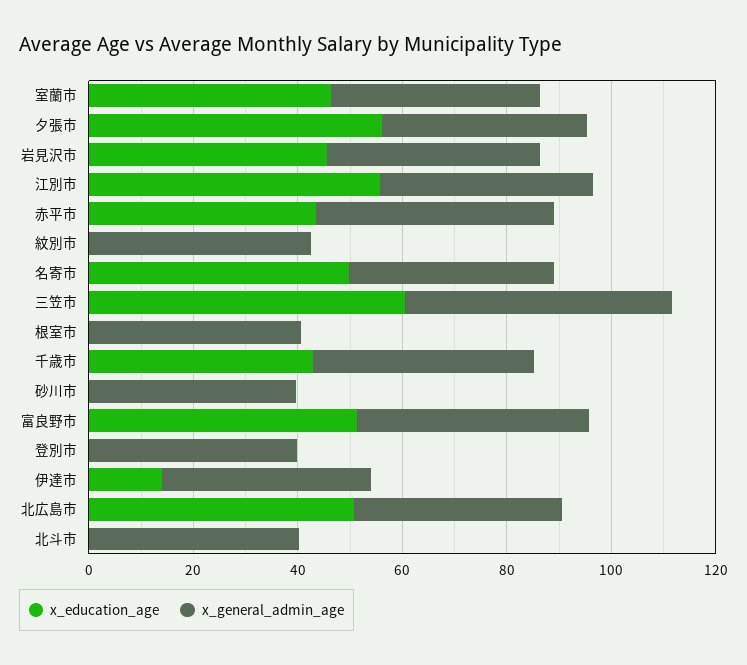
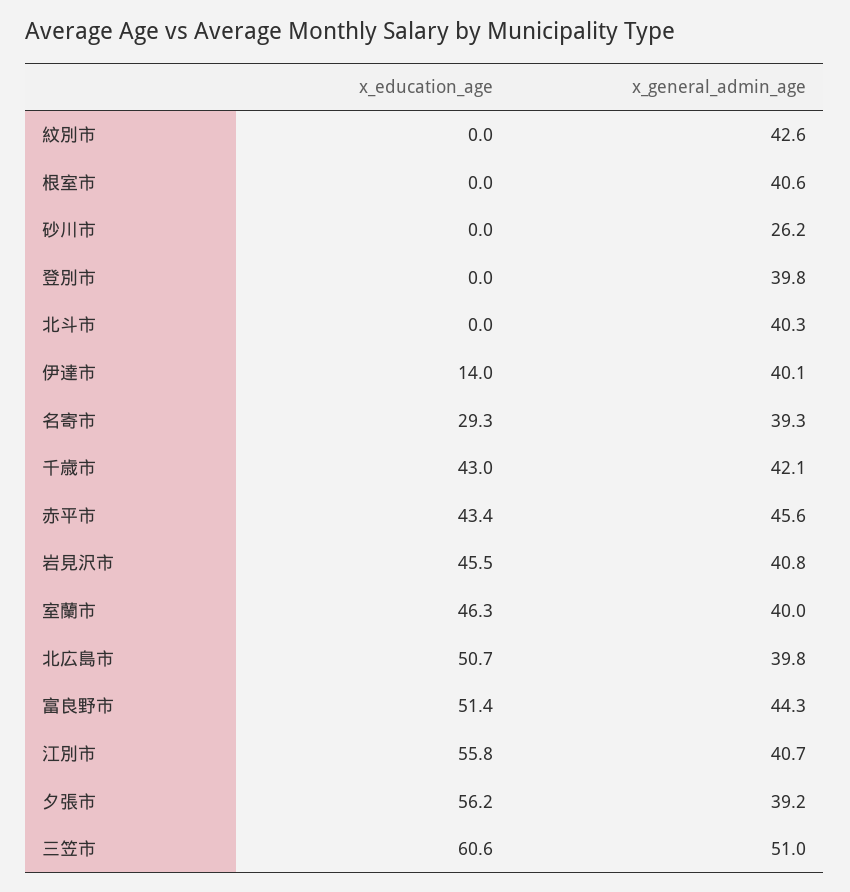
  {
    "x_education_age": {
      "室蘭市": 46.3,
      "夕張市": 56.2,
      "岩見沢市": 45.5,
      "江別市": 55.8,
      "赤平市": 43.4,
      "紋別市": 0,
-     "名寄市": 50,
+     "名寄市": 29.3,
      "三笠市": 60.6,
      "根室市": 0,
      "千歳市": 43,
      "砂川市": 0,
      "富良野市": 51.4,
      "登別市": 0,
      "伊達市": 14,
      "北広島市": 50.7,
      "北斗市": 0
    },
    "x_general_admin_age": {
      "室蘭市": 40,
      "夕張市": 39.2,
      "岩見沢市": 40.8,
      "江別市": 40.7,
      "赤平市": 45.6,
      "紋別市": 42.6,
      "名寄市": 39.3,
      "三笠市": 51,
      "根室市": 40.6,
      "千歳市": 42.1,
-     "砂川市": 40,
+     "砂川市": 26.2,
      "富良野市": 44.3,
      "登別市": 39.8,
      "伊達市": 40.1,
      "北広島市": 39.8,
      "北斗市": 40.3
    }
  }

